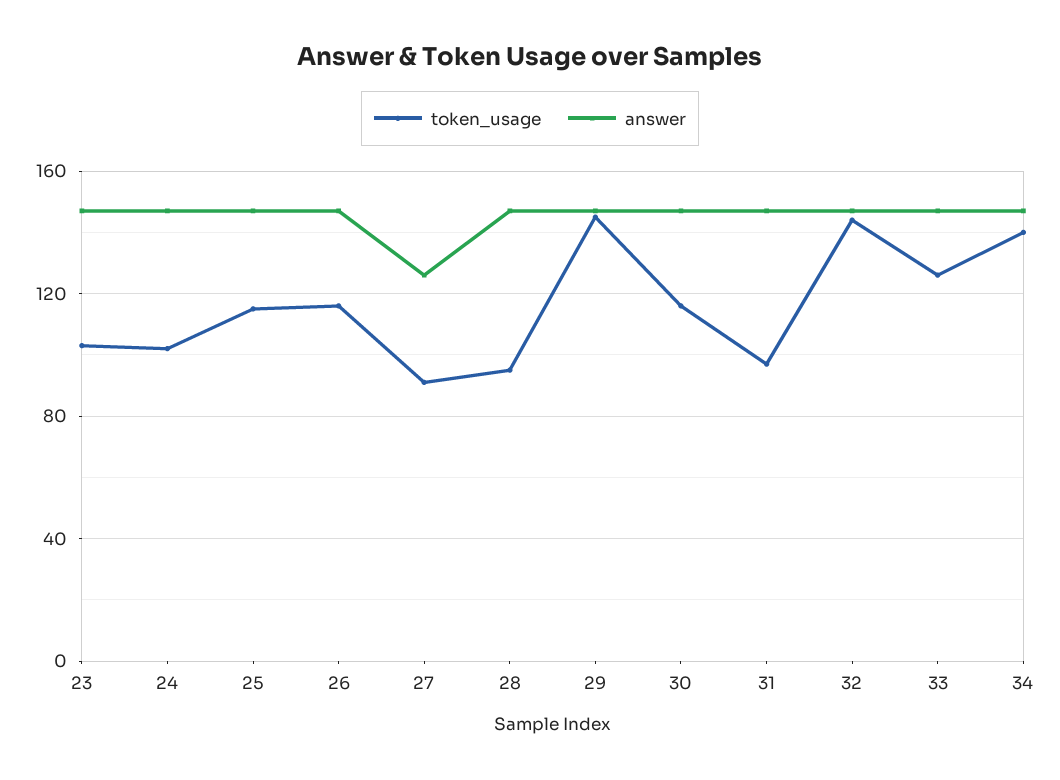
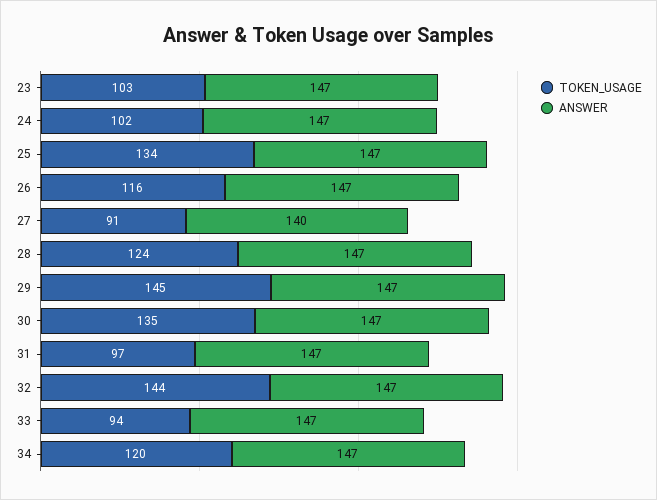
  {
    "token_usage": {
      "23": 103,
      "24": 102,
-     "25": 115,
+     "25": 134,
      "26": 116,
      "27": 91,
-     "28": 95,
+     "28": 124,
      "29": 145,
-     "30": 115,
+     "30": 135,
      "31": 97,
      "32": 144,
-     "33": 125,
+     "33": 94,
-     "34": 140
+     "34": 120
    },
    "answer": {
      "23": 147,
      "24": 147,
      "25": 147,
      "26": 147,
-     "27": 125,
+     "27": 140,
      "28": 147,
      "29": 147,
      "30": 147,
      "31": 147,
      "32": 147,
      "33": 147,
      "34": 147
    }
  }

